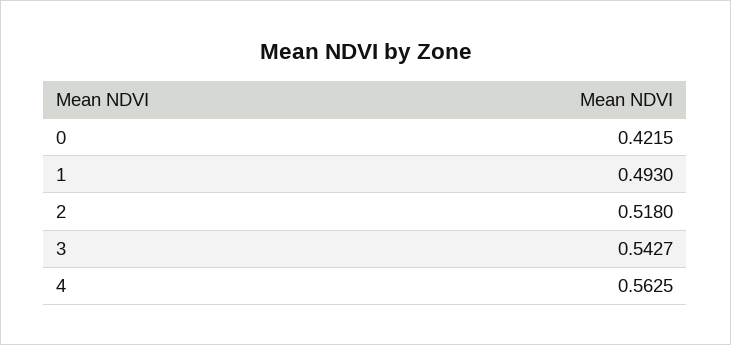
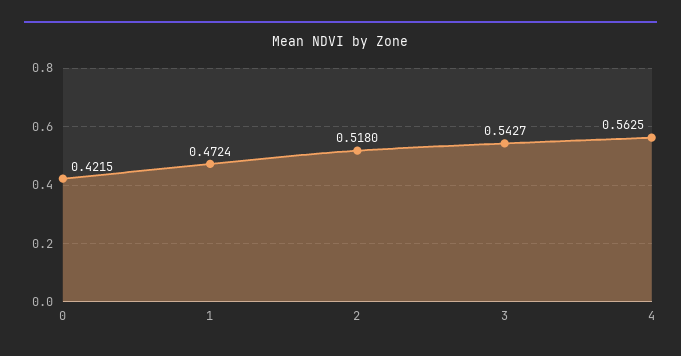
  {
    "0": 0.4215,
-   "1": 0.493,
+   "1": 0.4724,
    "2": 0.518,
    "3": 0.5427,
    "4": 0.5625
  }

